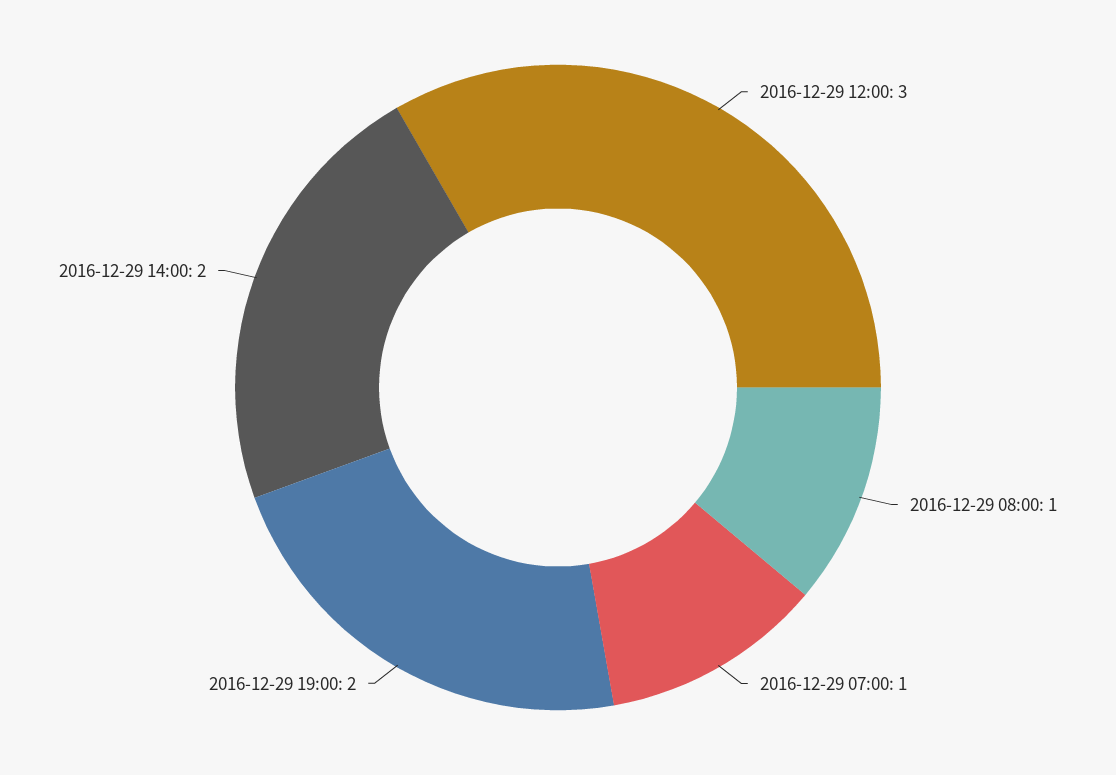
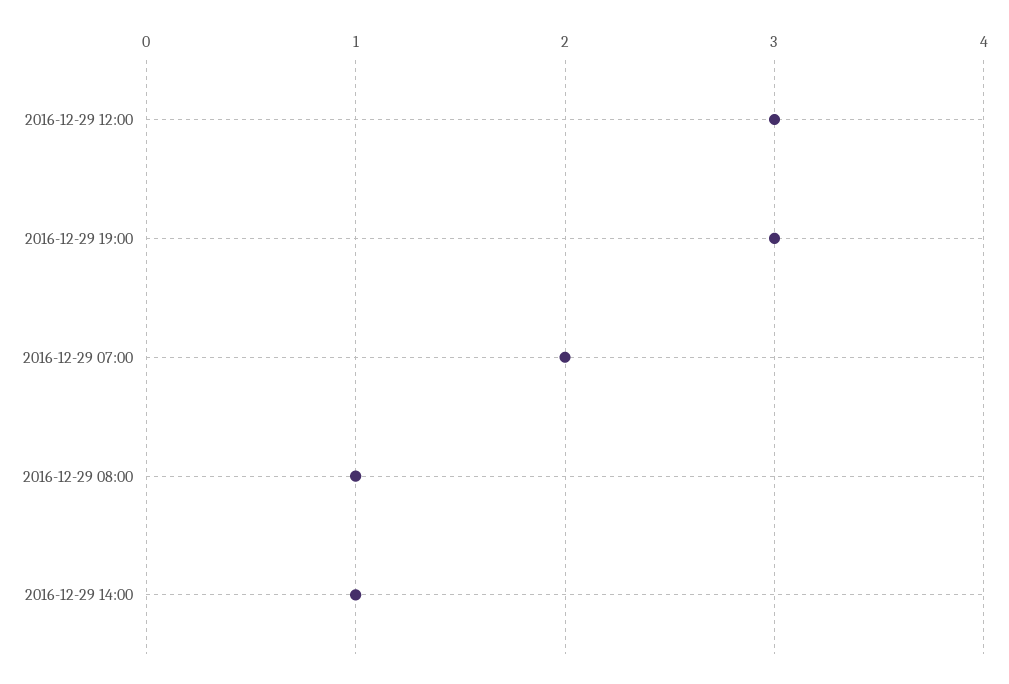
  {
    "2016-12-29 12:00": 3,
    "2016-12-29 08:00": 1,
-   "2016-12-29 07:00": 1,
+   "2016-12-29 07:00": 2,
-   "2016-12-29 19:00": 2,
+   "2016-12-29 19:00": 3,
-   "2016-12-29 14:00": 2
+   "2016-12-29 14:00": 1
  }

